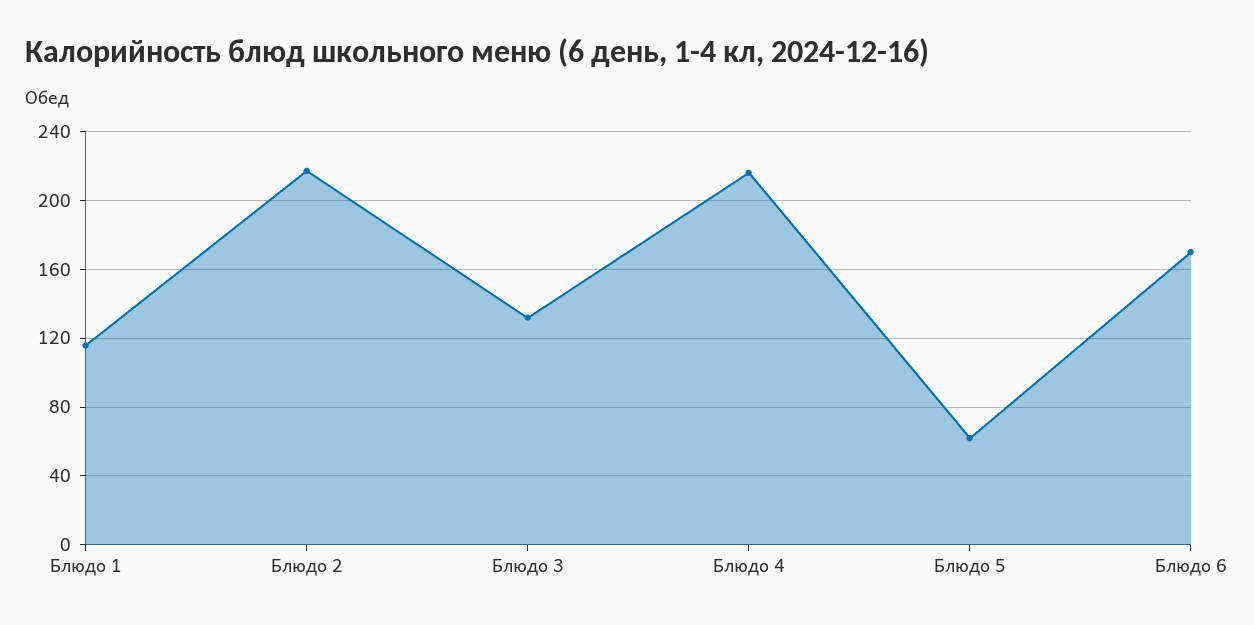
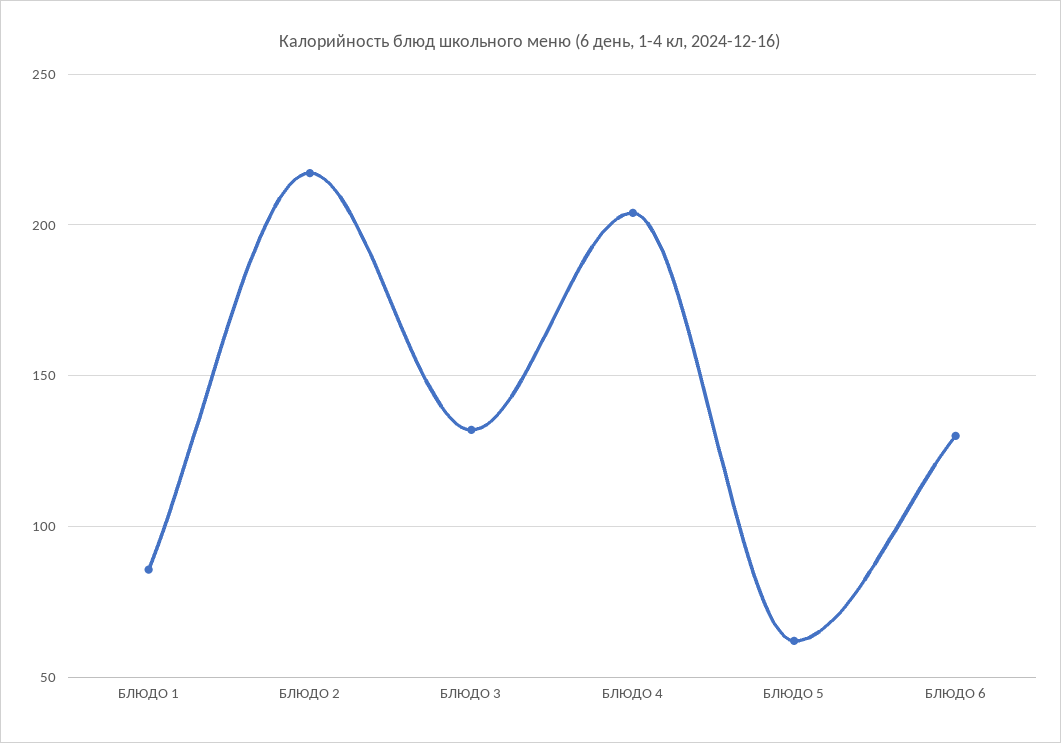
  {
-   "Блюдо 1": 115,
+   "Блюдо 1": 85,
    "Блюдо 2": 215,
    "Блюдо 3": 130,
-   "Блюдо 4": 215,
+   "Блюдо 4": 205,
    "Блюдо 5": 60,
-   "Блюдо 6": 170
+   "Блюдо 6": 130
  }

